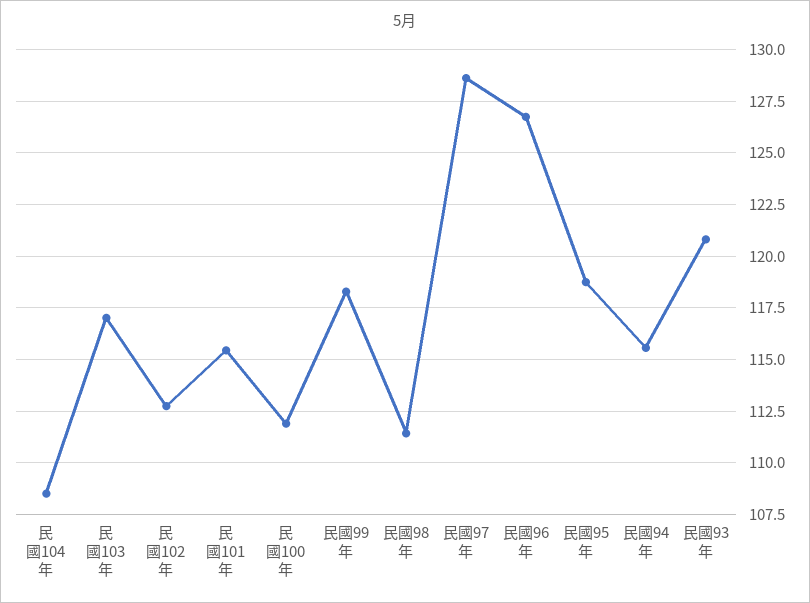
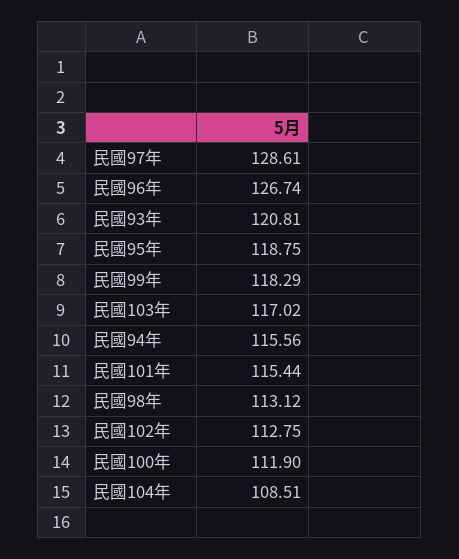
  {
    "民國104年": 108.51,
    "民國103年": 117.02,
    "民國102年": 112.75,
    "民國101年": 115.44,
    "民國100年": 111.9,
    "民國99年": 118.29,
-   "民國98年": 111.5,
+   "民國98年": 113.12,
    "民國97年": 128.61,
    "民國96年": 126.74,
    "民國95年": 118.75,
    "民國94年": 115.56,
    "民國93年": 120.81
  }

